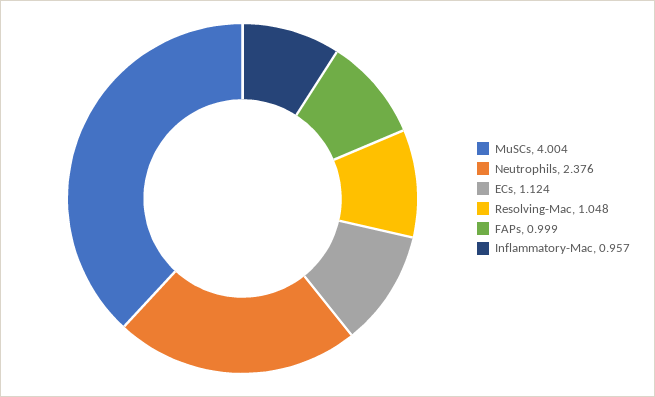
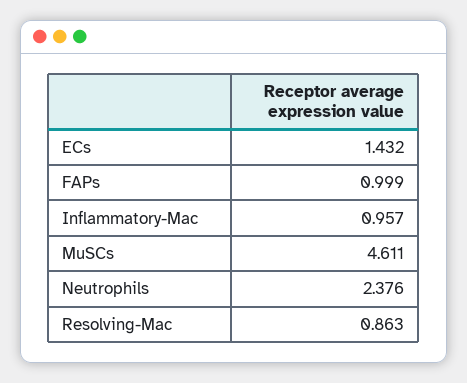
  {
-   "MuSCs": 4.004,
+   "MuSCs": 4.611,
    "Neutrophils": 2.376,
-   "ECs": 1.124,
+   "ECs": 1.432,
-   "Resolving-Mac": 1.048,
+   "Resolving-Mac": 0.863,
    "FAPs": 0.999,
    "Inflammatory-Mac": 0.957
  }

